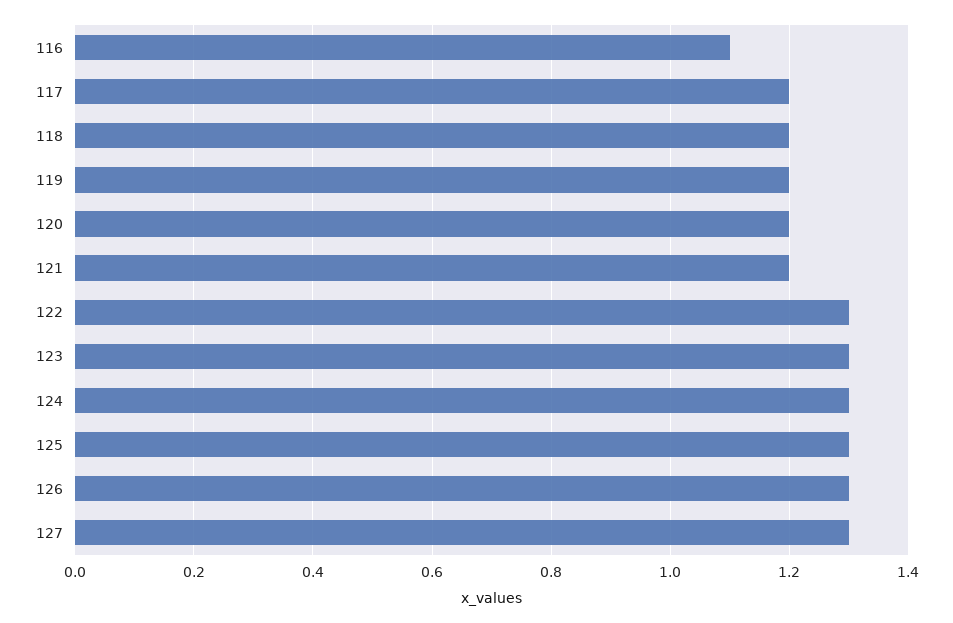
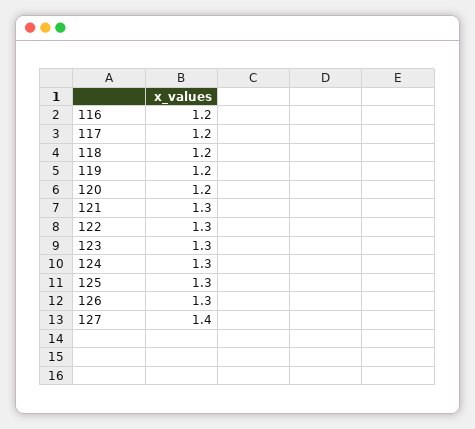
  {
-   "116": 1.1,
+   "116": 1.2,
    "117": 1.2,
    "118": 1.2,
    "119": 1.2,
    "120": 1.2,
-   "121": 1.2,
+   "121": 1.3,
    "122": 1.3,
    "123": 1.3,
    "124": 1.3,
    "125": 1.3,
    "126": 1.3,
-   "127": 1.3
+   "127": 1.4
  }

